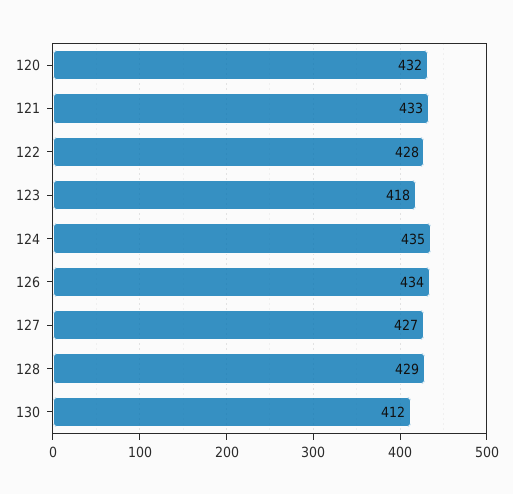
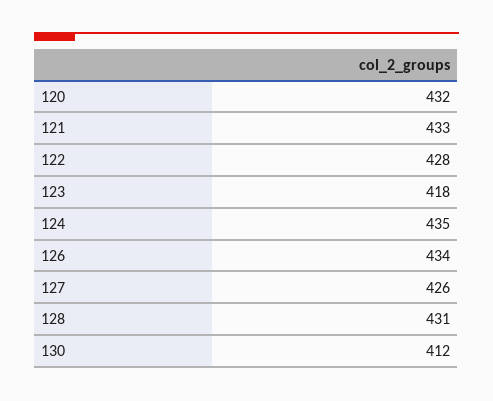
  {
    "120": 432,
    "121": 433,
    "122": 428,
    "123": 418,
    "124": 435,
    "126": 434,
-   "127": 427,
+   "127": 426,
-   "128": 429,
+   "128": 431,
    "130": 412
  }

